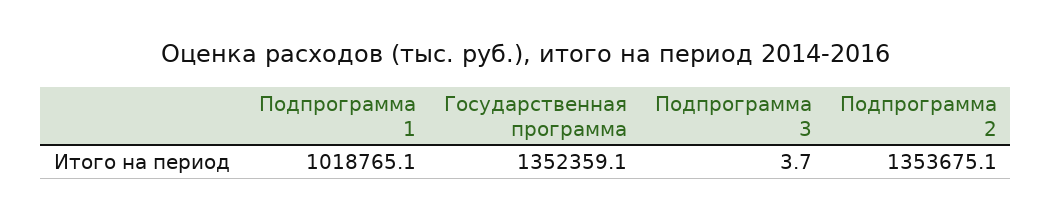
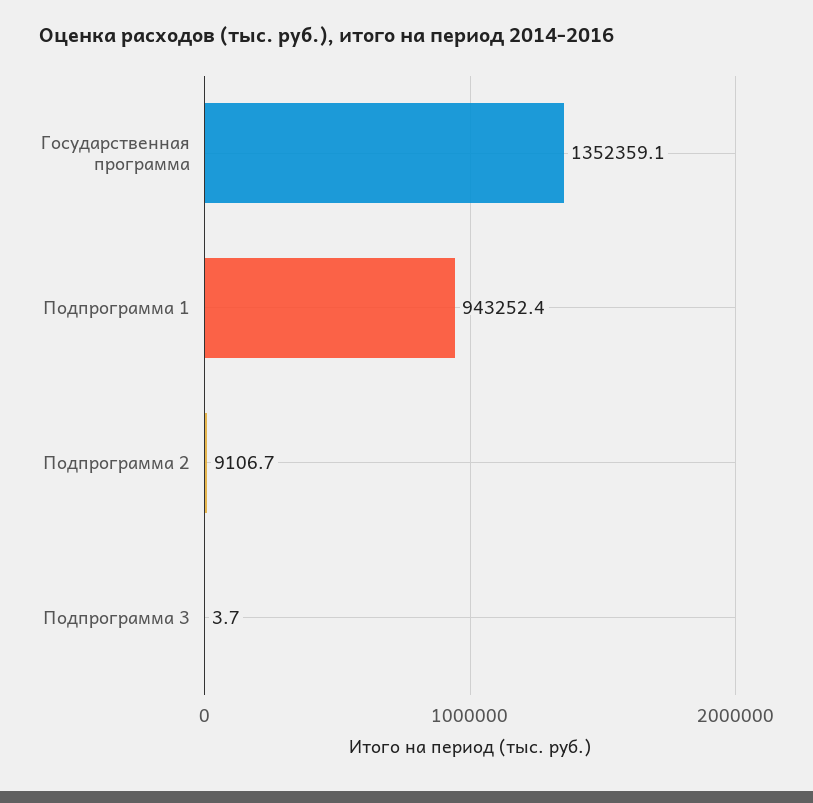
  {
-   "Подпрограмма 1": 1018765.1,
+   "Подпрограмма 1": 943252.4,
    "Государственная программа": 1352359.1,
    "Подпрограмма 3": 3.7,
-   "Подпрограмма 2": 1353675.1
+   "Подпрограмма 2": 9106.7
  }

